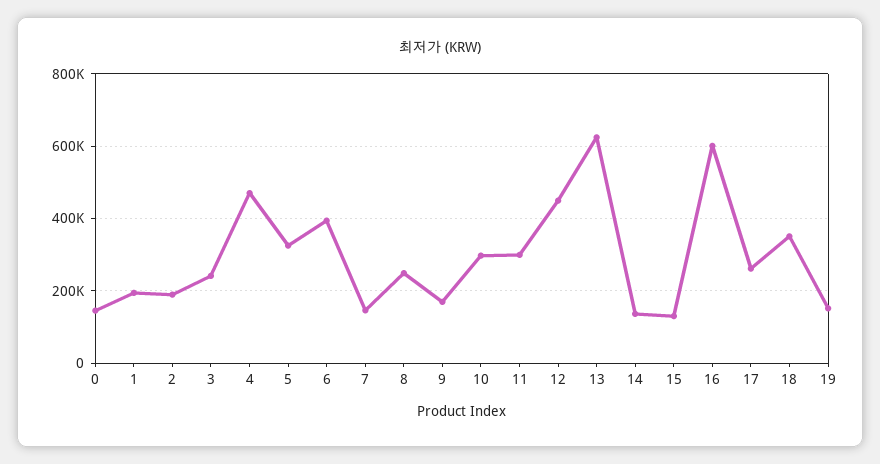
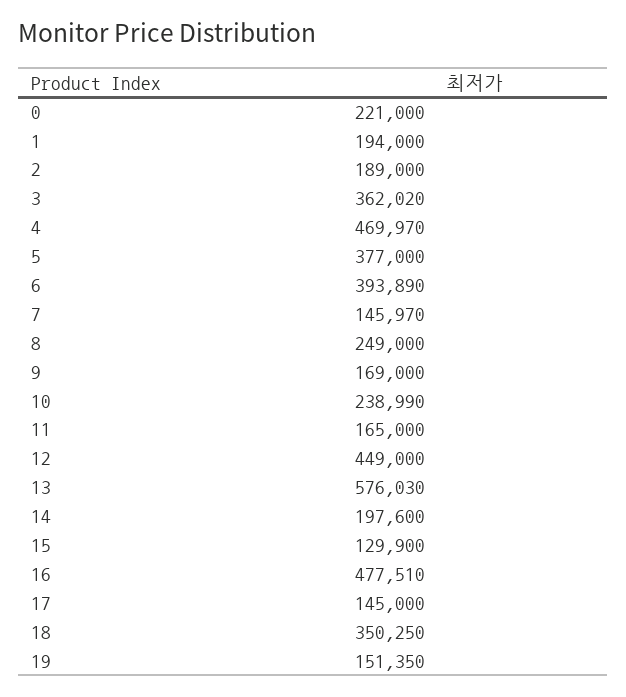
  {
-   "0": 140000,
+   "0": 221000,
    "1": 194000,
    "2": 189000,
-   "3": 240000,
+   "3": 362020,
    "4": 469970,
-   "5": 320000,
+   "5": 377000,
    "6": 393890,
    "7": 145970,
    "8": 249000,
    "9": 169000,
-   "10": 300000,
+   "10": 238990,
-   "11": 300000,
+   "11": 165000,
    "12": 449000,
-   "13": 620000,
+   "13": 576030,
-   "14": 140000,
+   "14": 197600,
    "15": 129900,
-   "16": 600000,
+   "16": 477510,
-   "17": 260000,
+   "17": 145000,
    "18": 350250,
    "19": 151350
  }

